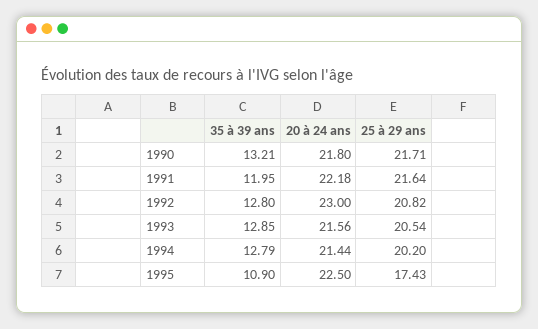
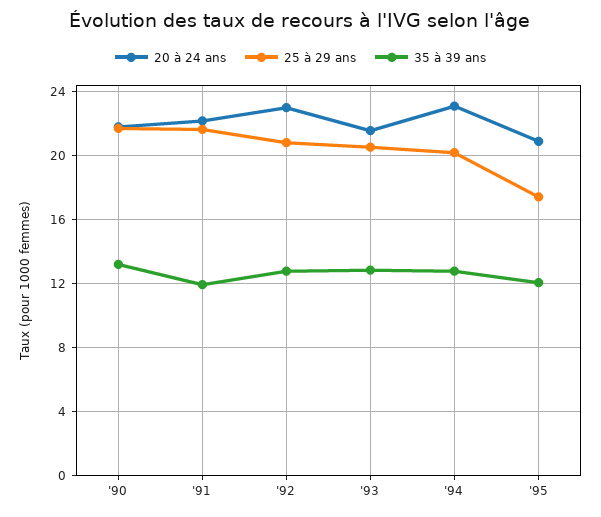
  {
    "35 à 39 ans": {
      "1990": 13.21,
      "1991": 11.95,
      "1992": 12.8,
      "1993": 12.85,
      "1994": 12.79,
-     "1995": 10.9
+     "1995": 12
    },
    "20 à 24 ans": {
      "1990": 21.8,
      "1991": 22.18,
      "1992": 23,
      "1993": 21.56,
-     "1994": 21.44,
+     "1994": 23,
-     "1995": 22.5
+     "1995": 21
    },
    "25 à 29 ans": {
      "1990": 21.71,
      "1991": 21.64,
      "1992": 20.82,
      "1993": 20.54,
      "1994": 20.2,
      "1995": 17.43
    }
  }

